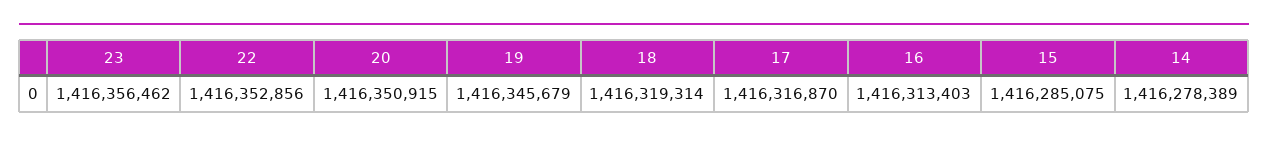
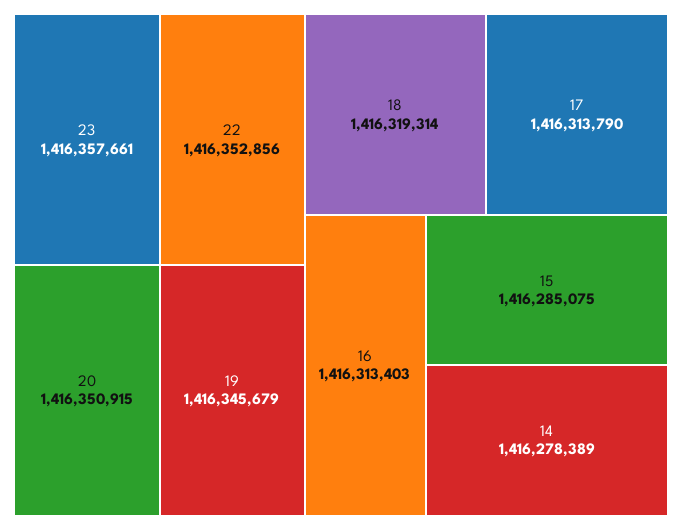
  {
-   "23": 1416356462,
+   "23": 1416357661,
    "22": 1416352856,
    "20": 1416350915,
    "19": 1416345679,
    "18": 1416319314,
-   "17": 1416316870,
+   "17": 1416313790,
    "16": 1416313403,
    "15": 1416285075,
    "14": 1416278389
  }

